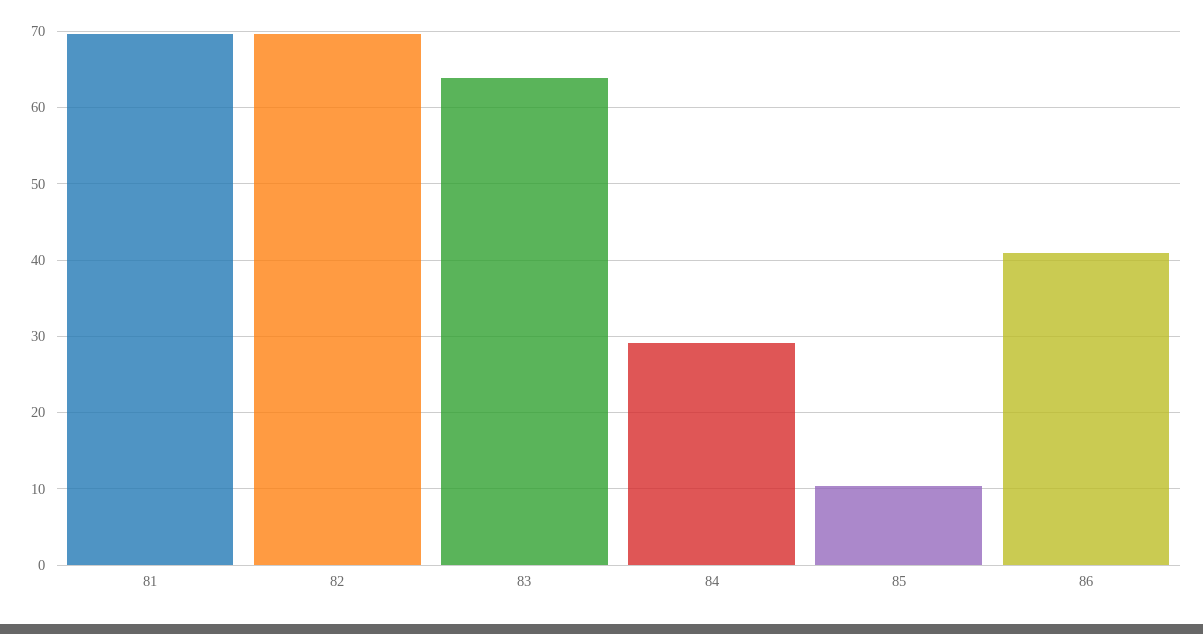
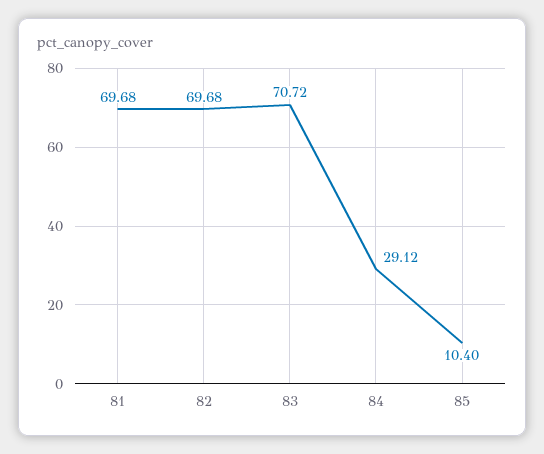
  {
    "81": 69.68,
    "82": 69.68,
-   "83": 64,
+   "83": 70.72,
    "84": 29.12,
-   "85": 10.4,
+   "85": 10.4
-   "86": 41
  }

